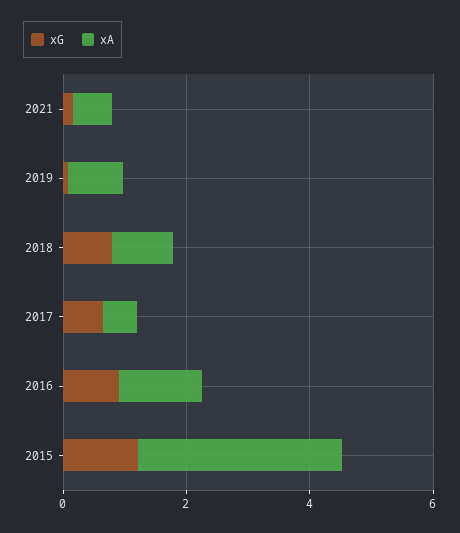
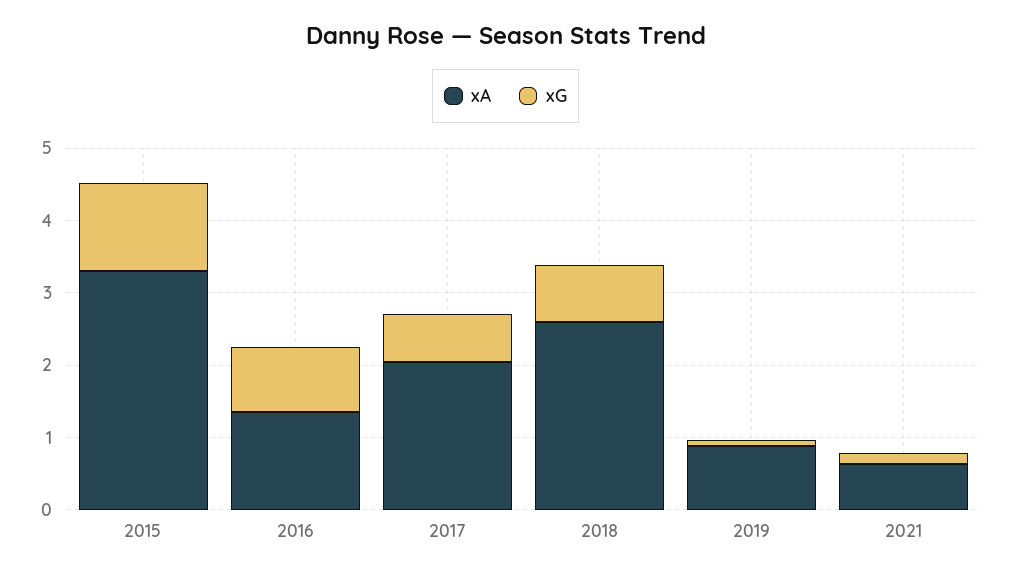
  {
    "xG": {
      "2021": 0.2,
      "2019": 0,
      "2018": 0.8,
      "2017": 0.6,
      "2016": 0.8,
      "2015": 1.2
    },
    "xA": {
      "2021": 0.6,
      "2019": 0.8,
-     "2018": 1,
+     "2018": 2.6,
-     "2017": 0.5,
+     "2017": 2,
      "2016": 1.4,
      "2015": 3.2
    }
  }

